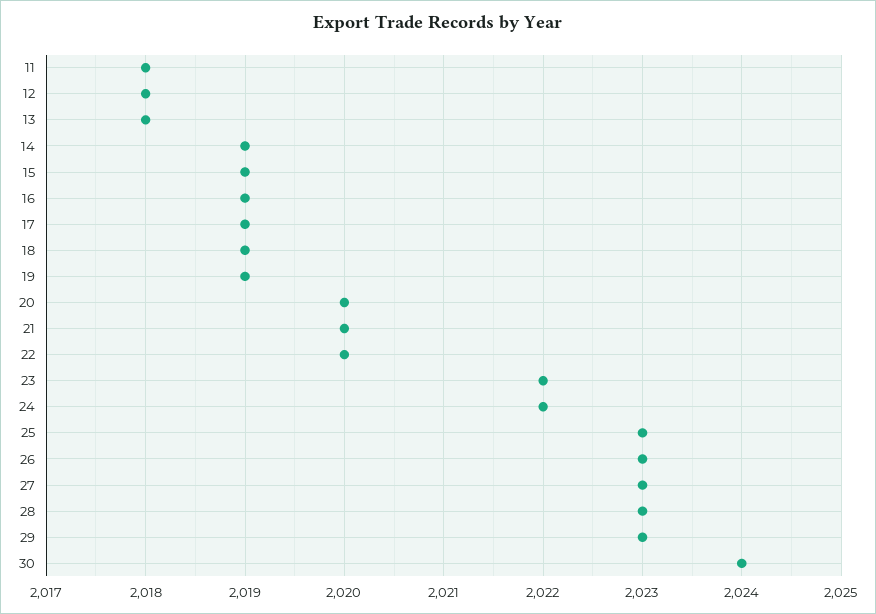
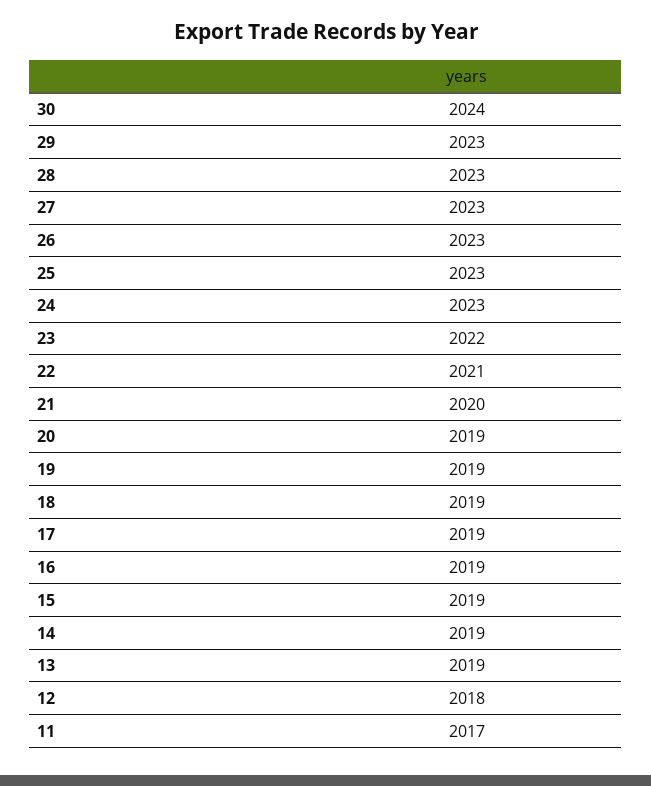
  {
-   "11": 2018,
+   "11": 2017,
    "12": 2018,
-   "13": 2018,
+   "13": 2019,
    "14": 2019,
    "15": 2019,
    "16": 2019,
    "17": 2019,
    "18": 2019,
    "19": 2019,
-   "20": 2020,
+   "20": 2019,
    "21": 2020,
-   "22": 2020,
+   "22": 2021,
    "23": 2022,
-   "24": 2022,
+   "24": 2023,
    "25": 2023,
    "26": 2023,
    "27": 2023,
    "28": 2023,
    "29": 2023,
    "30": 2024
  }

